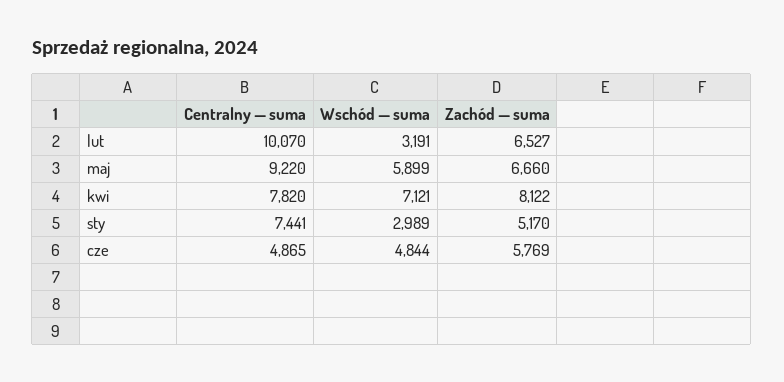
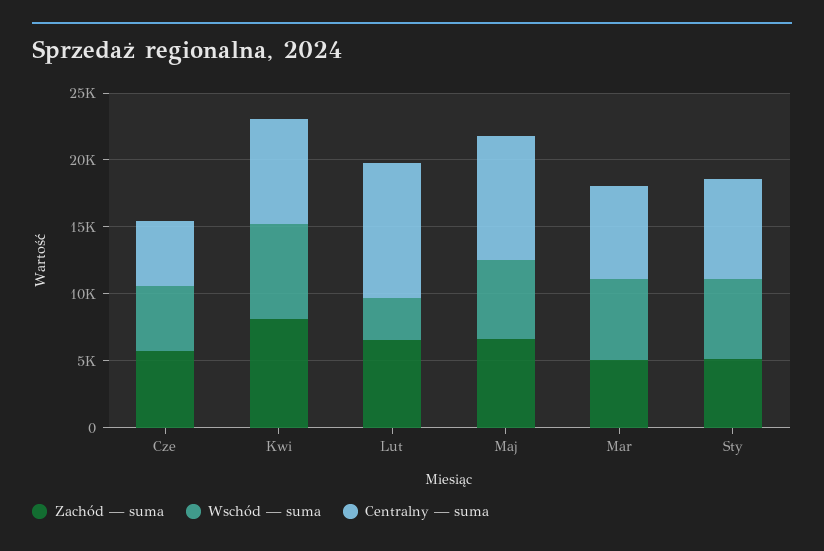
  {
    "Centralny — suma": {
      "lut": 10070,
      "maj": 9220,
      "kwi": 7820,
      "sty": 7441,
-     "cze": 4865
+     "cze": 4865,
+     "Mar": 7000
    },
    "Wschód — suma": {
      "lut": 3191,
      "maj": 5899,
      "kwi": 7121,
-     "sty": 2989,
+     "sty": 6000,
-     "cze": 4844
+     "cze": 4844,
+     "Mar": 6000
    },
    "Zachód — suma": {
      "lut": 6527,
      "maj": 6660,
      "kwi": 8122,
      "sty": 5170,
-     "cze": 5769
+     "cze": 5769,
+     "Mar": 5000
    }
  }

